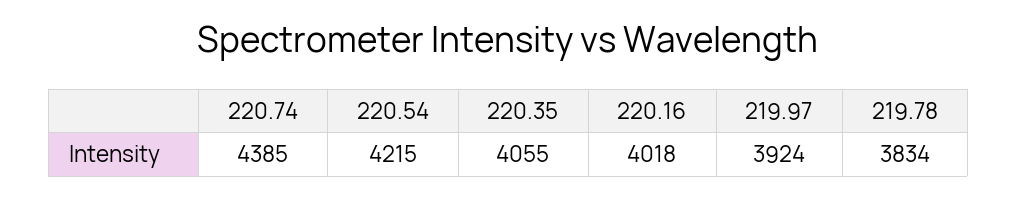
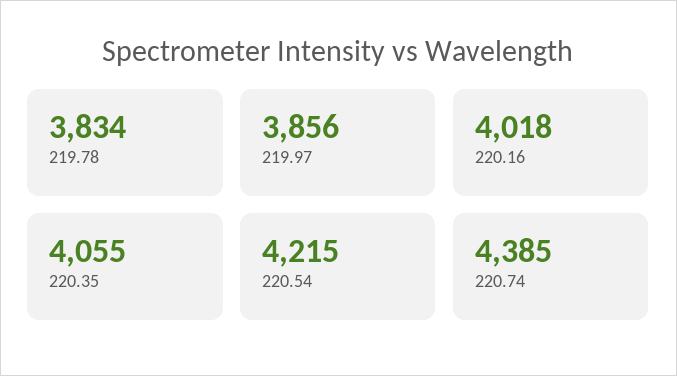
  {
    "220.74": 4385,
    "220.54": 4215,
    "220.35": 4055,
    "220.16": 4018,
-   "219.97": 3924,
+   "219.97": 3856,
    "219.78": 3834
  }

